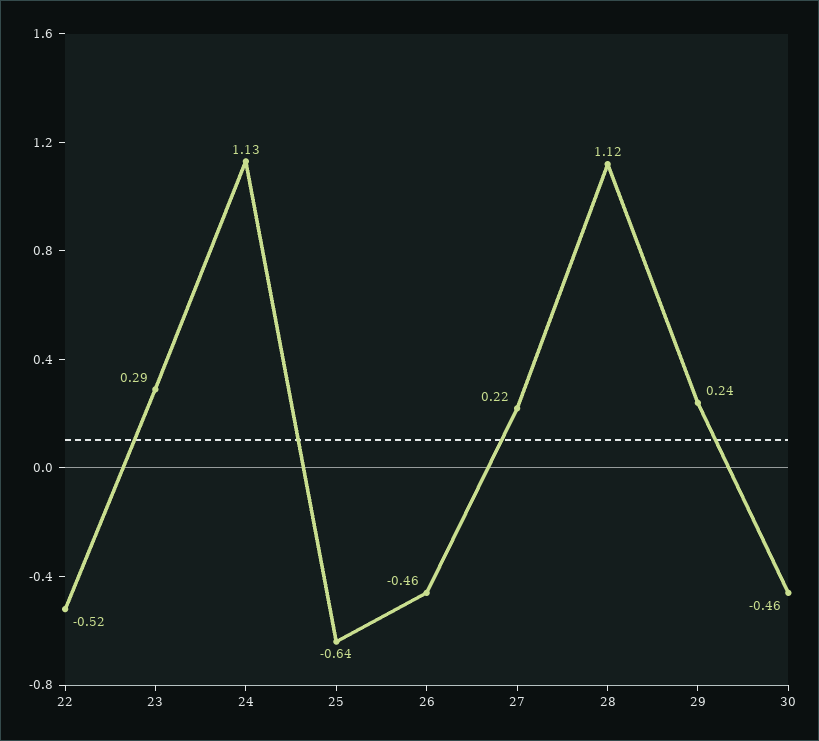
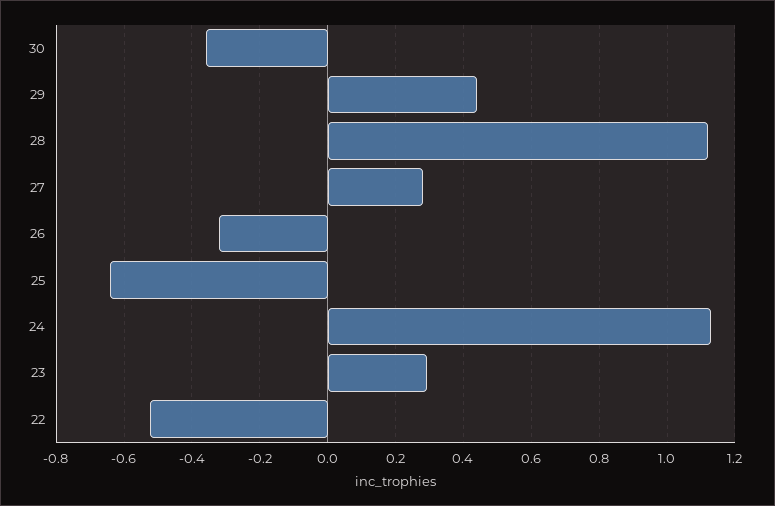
  {
    "22": -0.52,
    "23": 0.29,
    "24": 1.13,
    "25": -0.64,
-   "26": -0.46,
+   "26": -0.32,
-   "27": 0.22,
+   "27": 0.28,
    "28": 1.12,
-   "29": 0.24,
+   "29": 0.44,
-   "30": -0.46
+   "30": -0.36
  }

